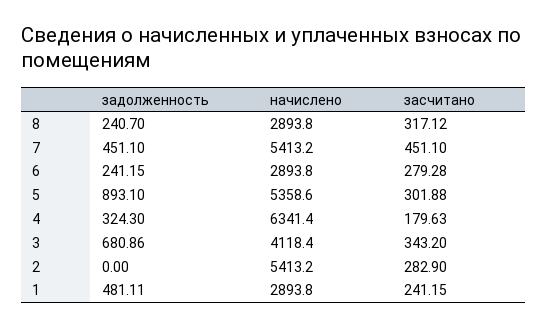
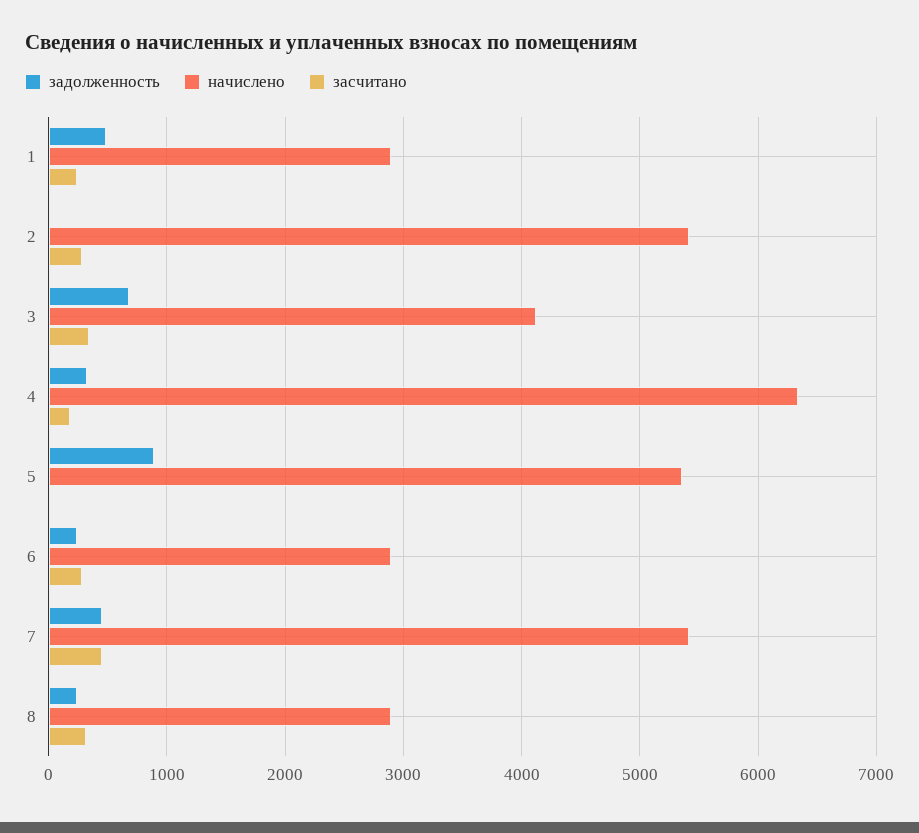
  {
    "задолженность": {
      "8": 240.7,
      "7": 451.1,
      "6": 241.15,
      "5": 893.1,
      "4": 324.3,
      "3": 680.86,
      "2": 0,
      "1": 481.11
    },
    "начислено": {
      "8": 2893.8,
      "7": 5413.2,
      "6": 2893.8,
      "5": 5358.6,
      "4": 6341.4,
      "3": 4118.4,
      "2": 5413.2,
      "1": 2893.8
    },
    "засчитано": {
      "8": 317.12,
      "7": 451.1,
      "6": 279.28,
-     "5": 301.88,
+     "5": 0,
      "4": 179.63,
      "3": 343.2,
      "2": 282.9,
      "1": 241.15
    }
  }

